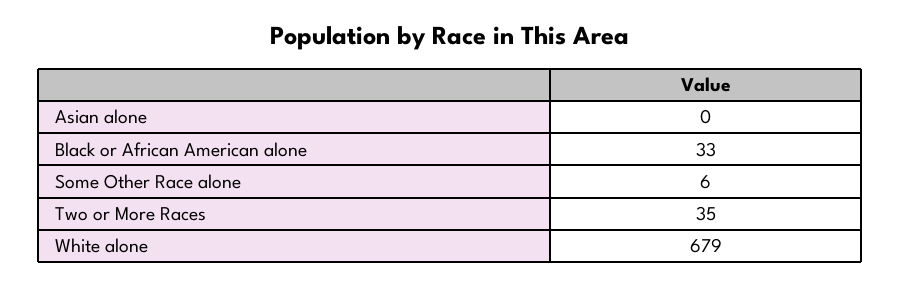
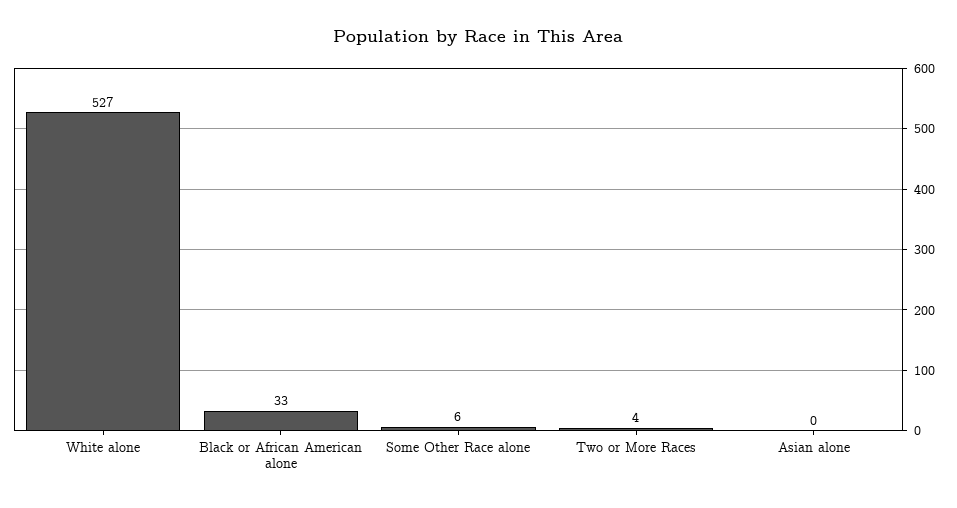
  {
    "Asian alone": 0,
    "Black or African American alone": 33,
    "Some Other Race alone": 6,
-   "Two or More Races": 35,
+   "Two or More Races": 4,
-   "White alone": 679
+   "White alone": 527
  }

